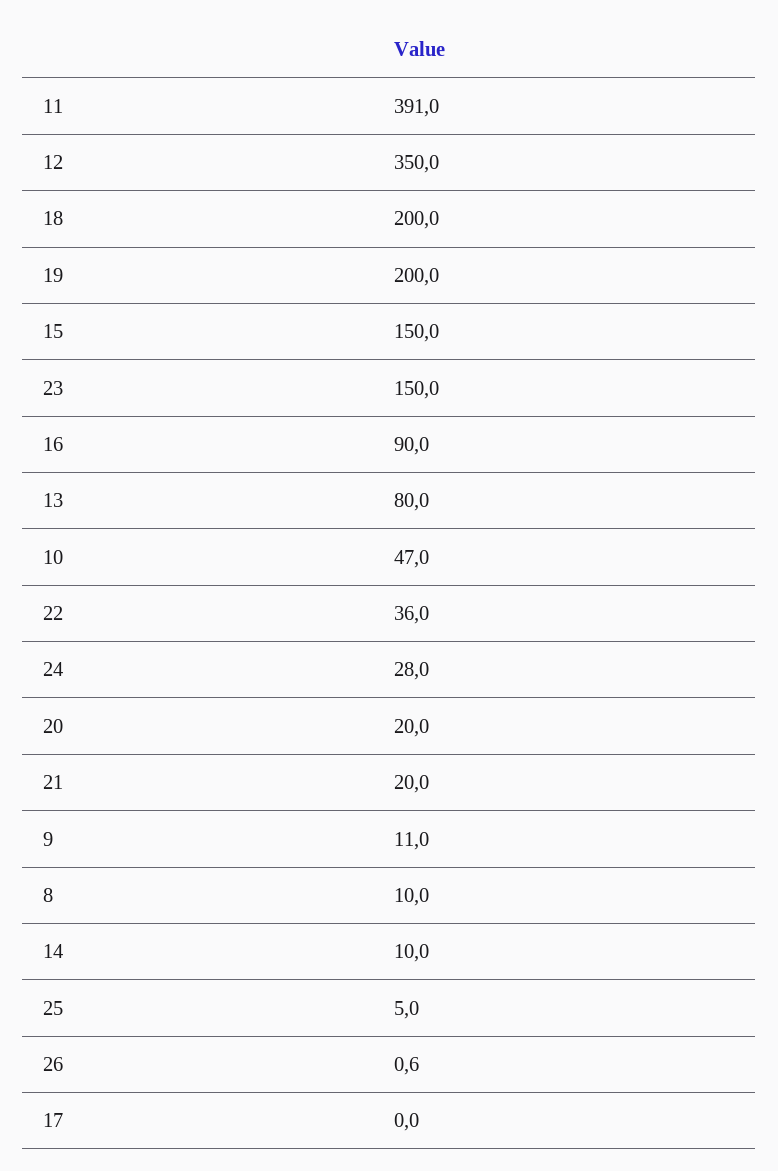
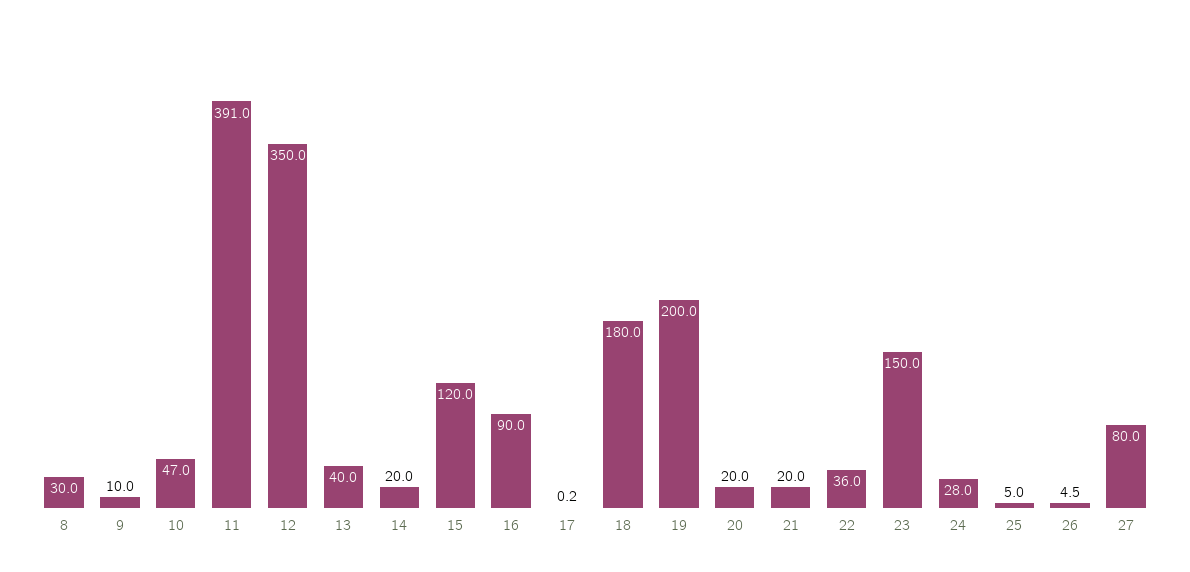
  {
    "11": 391,
    "12": 350,
-   "18": 200,
+   "18": 180,
    "19": 200,
-   "15": 150,
+   "15": 120,
    "23": 150,
    "16": 90,
-   "13": 80,
+   "13": 40,
    "10": 47,
    "22": 36,
    "24": 28,
    "20": 20,
    "21": 20,
-   "9": 11,
+   "9": 10,
-   "8": 10,
+   "8": 30,
-   "14": 10,
+   "14": 20,
    "25": 5,
-   "26": 0.6,
+   "26": 4.5,
-   "17": 0
+   "17": 0.2,
+   "27": 80
  }

